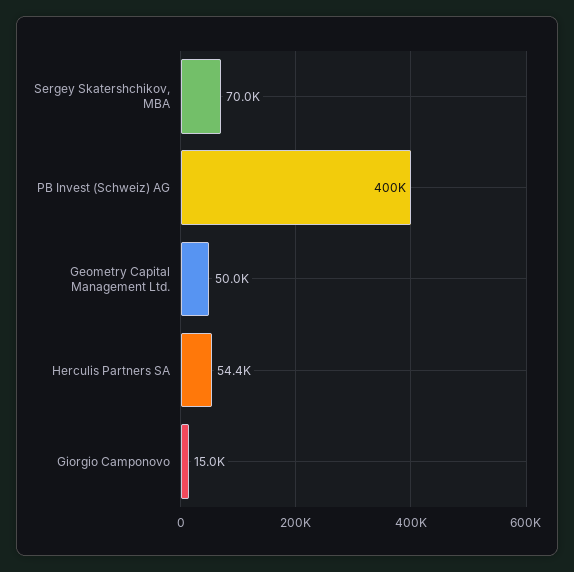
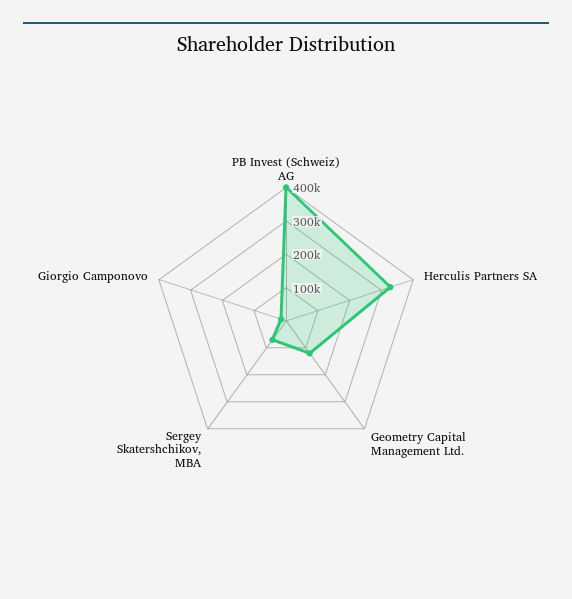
  {
    "Sergey Skatershchikov, MBA": 70000,
    "PB Invest (Schweiz) AG": 400000,
-   "Geometry Capital Management Ltd.": 50000,
+   "Geometry Capital Management Ltd.": 125000,
-   "Herculis Partners SA": 54400,
+   "Herculis Partners SA": 325000,
    "Giorgio Camponovo": 15000
  }

